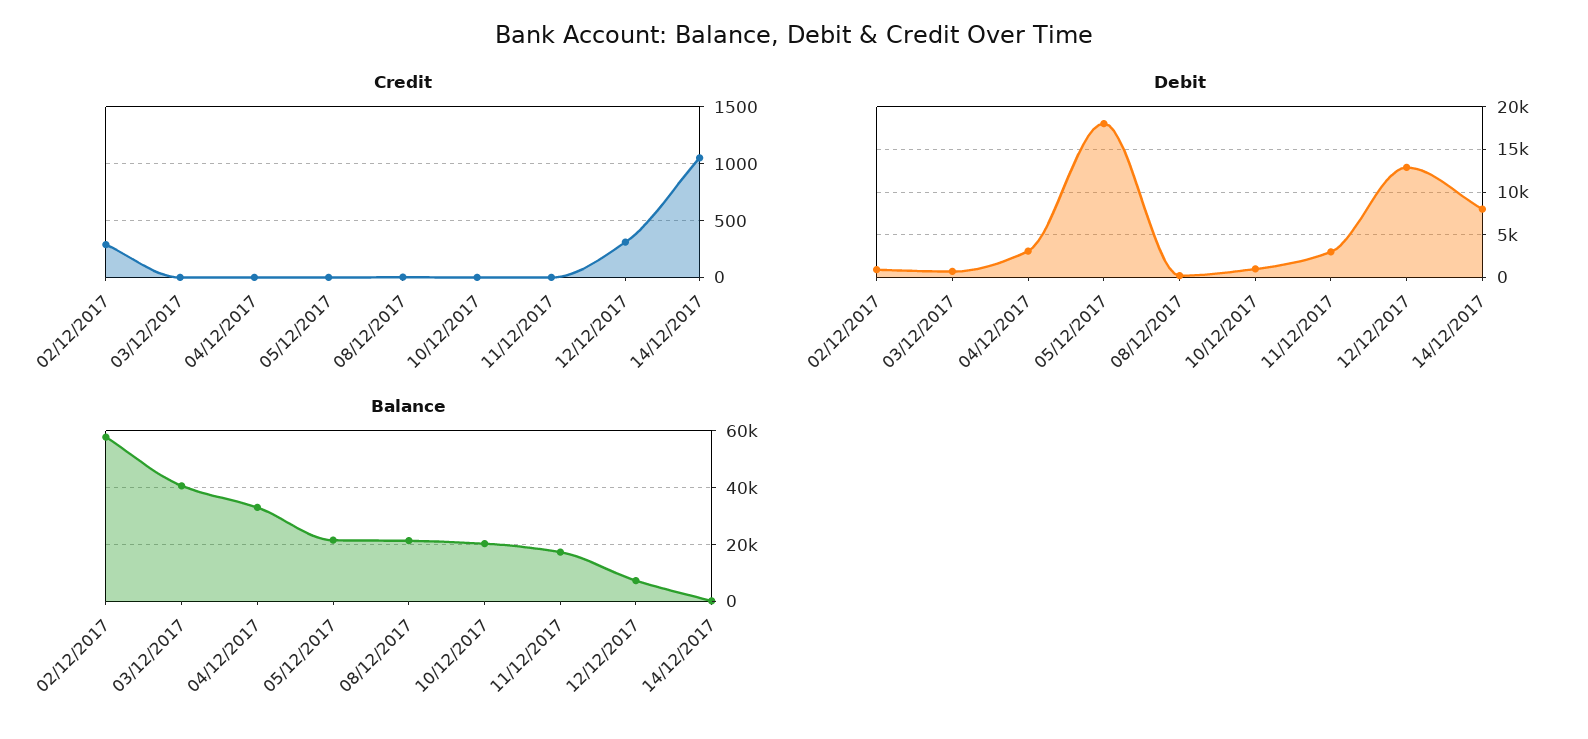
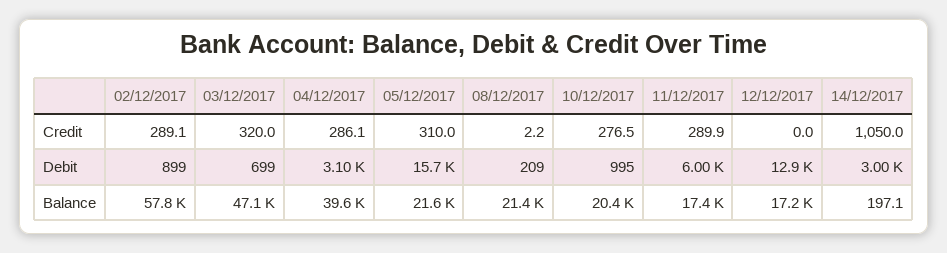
  {
    "Credit": {
      "02/12/2017": 289.1,
-     "03/12/2017": 0,
+     "03/12/2017": 320,
-     "04/12/2017": 0,
+     "04/12/2017": 286.1,
-     "05/12/2017": 0,
+     "05/12/2017": 310,
      "08/12/2017": 2.2,
-     "10/12/2017": 0,
+     "10/12/2017": 276.5,
-     "11/12/2017": 0,
+     "11/12/2017": 289.9,
-     "12/12/2017": 300,
+     "12/12/2017": 0,
      "14/12/2017": 1050
    },
    "Debit": {
      "02/12/2017": 899,
      "03/12/2017": 699,
      "04/12/2017": 3100,
-     "05/12/2017": 18000,
+     "05/12/2017": 15700,
      "08/12/2017": 209,
      "10/12/2017": 995,
-     "11/12/2017": 3000,
+     "11/12/2017": 6000,
      "12/12/2017": 12900,
-     "14/12/2017": 8000
+     "14/12/2017": 3000
    },
    "Balance": {
      "02/12/2017": 57800,
-     "03/12/2017": 40000,
+     "03/12/2017": 47100,
-     "04/12/2017": 32500,
+     "04/12/2017": 39600,
      "05/12/2017": 21600,
      "08/12/2017": 21400,
      "10/12/2017": 20400,
      "11/12/2017": 17400,
-     "12/12/2017": 7500,
+     "12/12/2017": 17200,
      "14/12/2017": 197.1
    }
  }

